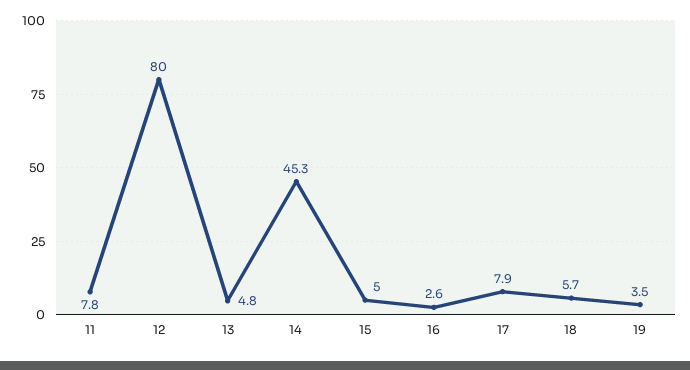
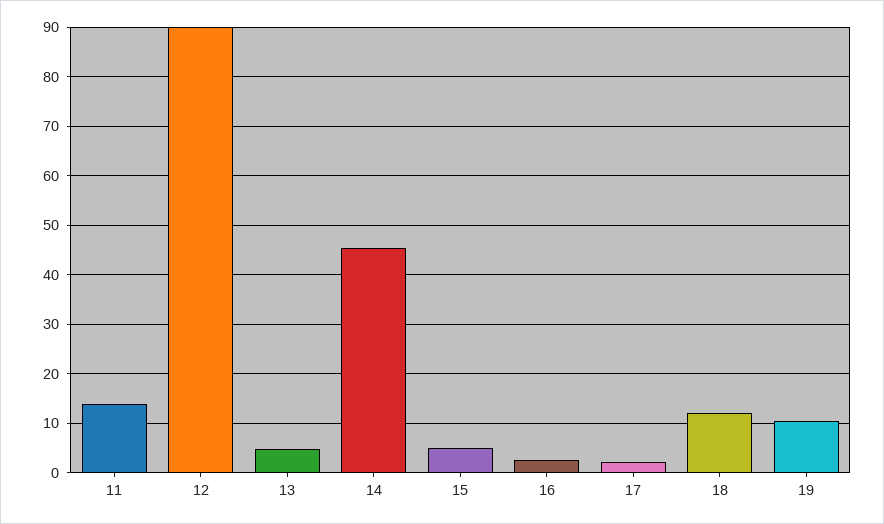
  {
-   "11": 7.8,
+   "11": 14,
-   "12": 80,
+   "12": 90,
    "13": 4.8,
    "14": 45.3,
    "15": 5,
    "16": 2.6,
-   "17": 7.9,
+   "17": 2,
-   "18": 5.7,
+   "18": 12,
-   "19": 3.5
+   "19": 10
  }

